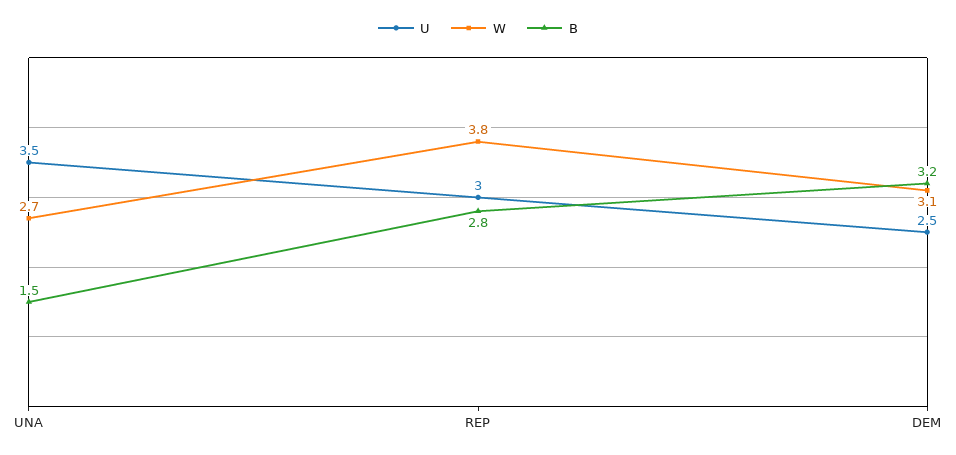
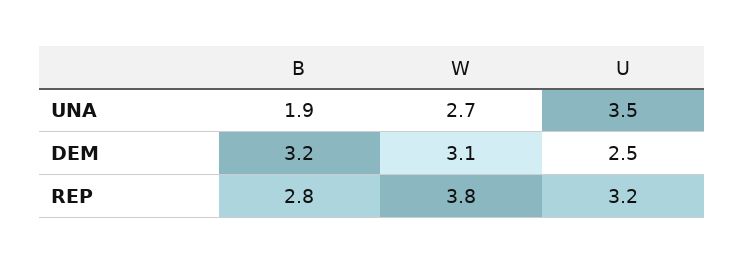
  {
    "U": {
      "UNA": 3.5,
-     "REP": 3,
+     "REP": 3.2,
      "DEM": 2.5
    },
    "W": {
      "UNA": 2.7,
      "REP": 3.8,
      "DEM": 3.1
    },
    "B": {
-     "UNA": 1.5,
+     "UNA": 1.9,
      "REP": 2.8,
      "DEM": 3.2
    }
  }

